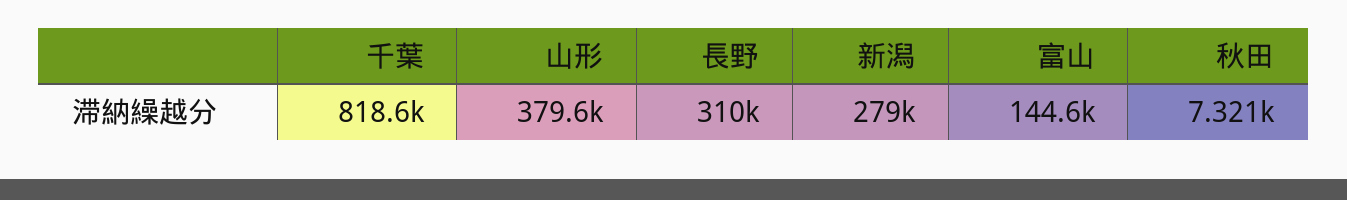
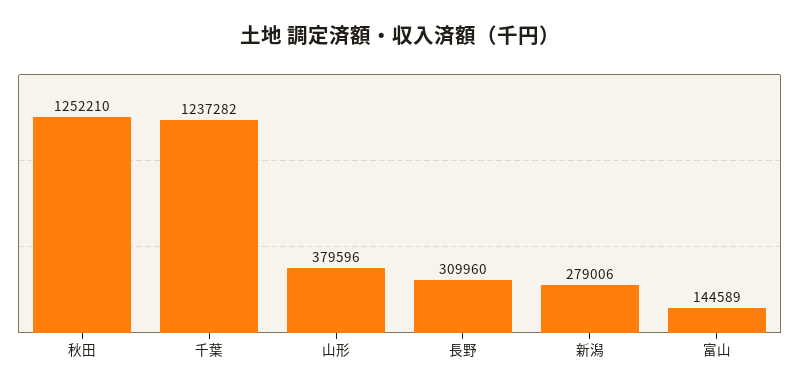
  {
-   "千葉": 818600,
+   "千葉": 1237282,
    "山形": 379596,
    "長野": 309960,
    "新潟": 279006,
    "富山": 144589,
-   "秋田": 7321
+   "秋田": 1252210
  }

